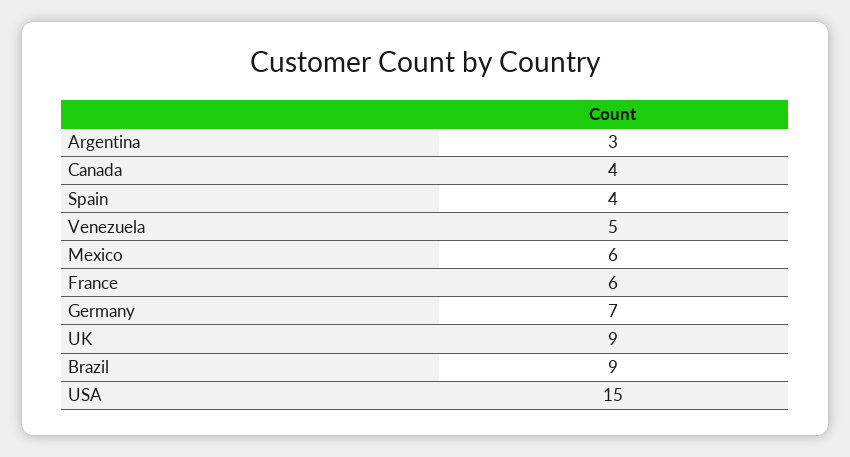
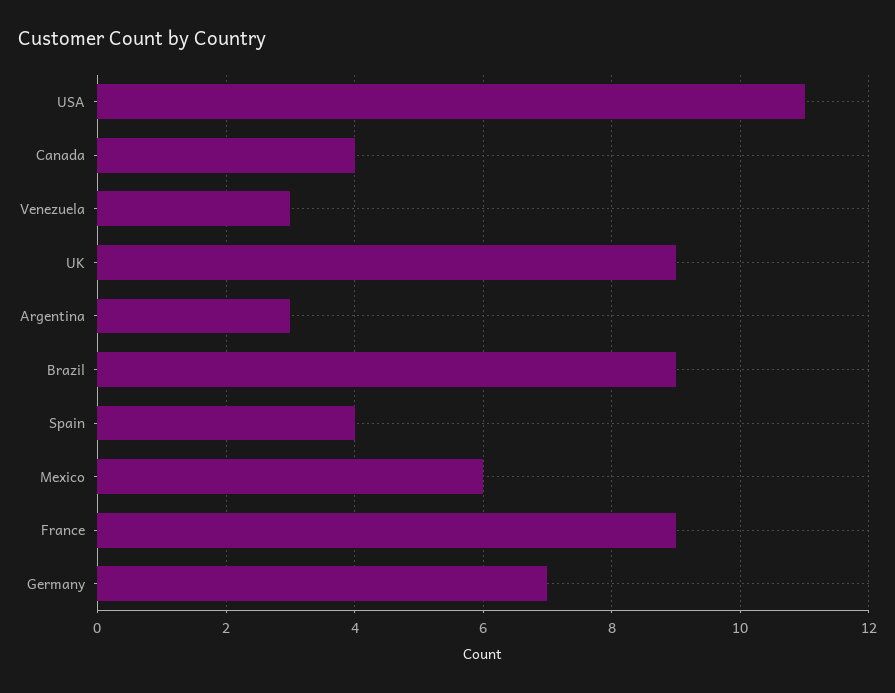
  {
    "Argentina": 3,
    "Canada": 4,
    "Spain": 4,
-   "Venezuela": 5,
+   "Venezuela": 3,
    "Mexico": 6,
-   "France": 6,
+   "France": 9,
    "Germany": 7,
    "UK": 9,
    "Brazil": 9,
-   "USA": 15
+   "USA": 11
  }

